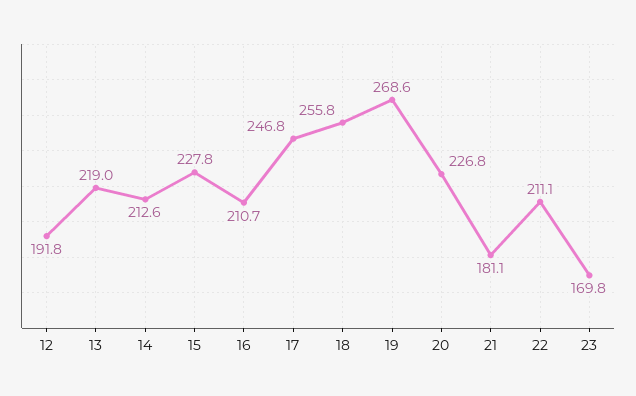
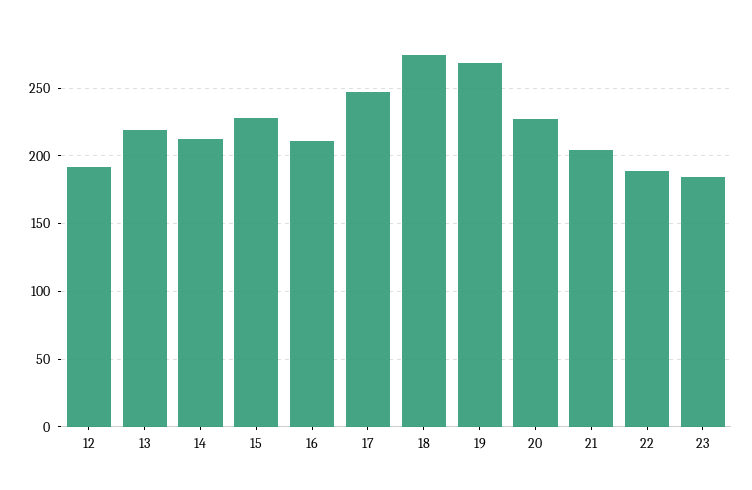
  {
    "12": 191.8,
    "13": 219,
    "14": 212.6,
    "15": 227.8,
    "16": 210.7,
    "17": 246.8,
-   "18": 255.8,
+   "18": 275,
    "19": 268.6,
    "20": 226.8,
-   "21": 181.1,
+   "21": 205,
-   "22": 211.1,
+   "22": 190,
-   "23": 169.8
+   "23": 185
  }

